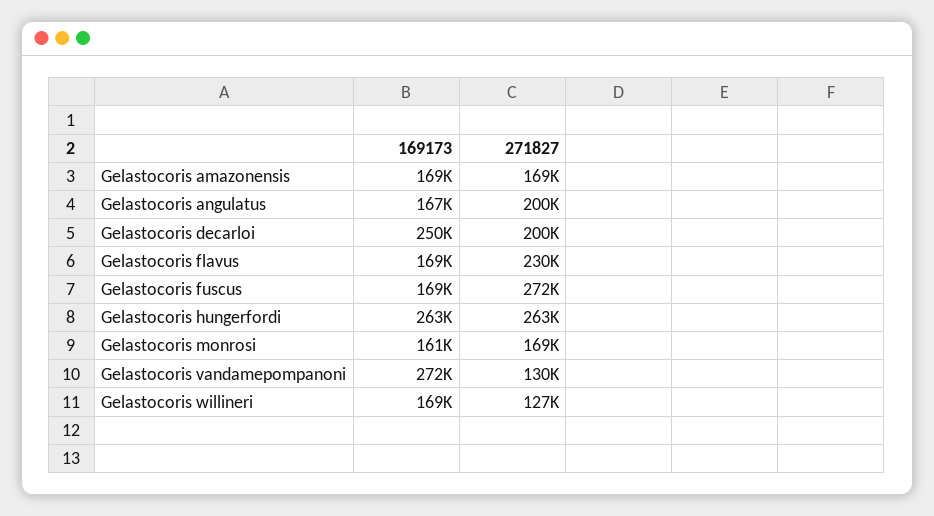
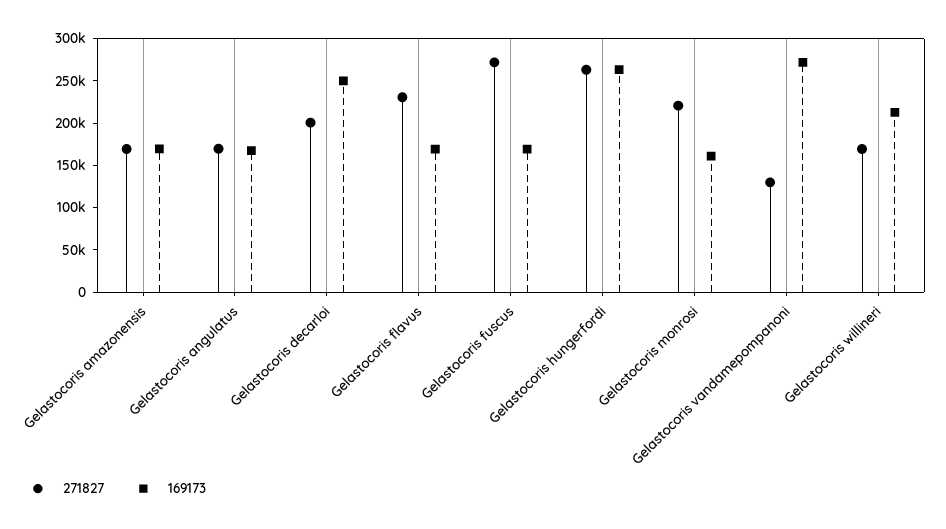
  {
    "169173": {
      "Gelastocoris amazonensis": 169000,
      "Gelastocoris angulatus": 167000,
      "Gelastocoris decarloi": 250000,
      "Gelastocoris flavus": 169000,
      "Gelastocoris fuscus": 169000,
      "Gelastocoris hungerfordi": 263000,
      "Gelastocoris monrosi": 161000,
      "Gelastocoris vandamepompanoni": 272000,
-     "Gelastocoris willineri": 169000
+     "Gelastocoris willineri": 210000
    },
    "271827": {
      "Gelastocoris amazonensis": 169000,
-     "Gelastocoris angulatus": 200000,
+     "Gelastocoris angulatus": 170000,
      "Gelastocoris decarloi": 200000,
      "Gelastocoris flavus": 230000,
      "Gelastocoris fuscus": 272000,
      "Gelastocoris hungerfordi": 263000,
-     "Gelastocoris monrosi": 169000,
+     "Gelastocoris monrosi": 220000,
      "Gelastocoris vandamepompanoni": 130000,
-     "Gelastocoris willineri": 127000
+     "Gelastocoris willineri": 170000
    }
  }

